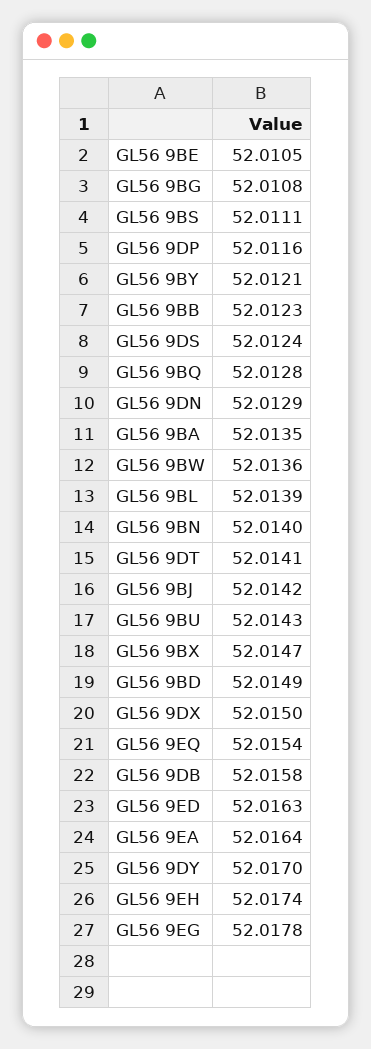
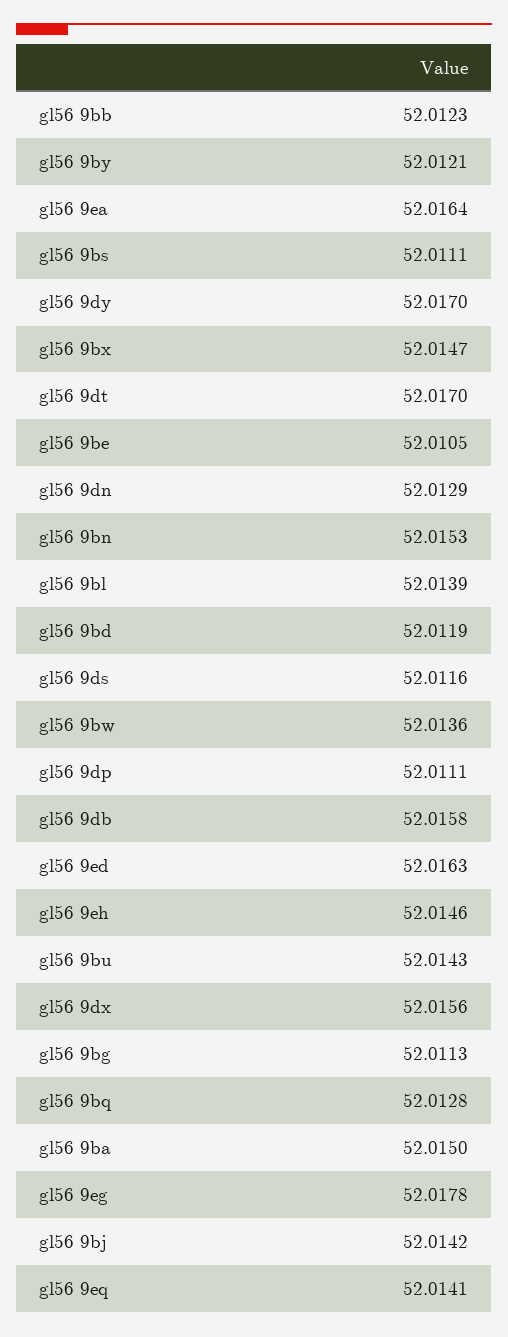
  {
    "GL56 9BE": 52.0105,
-   "GL56 9BG": 52.0108,
+   "GL56 9BG": 52.0113,
    "GL56 9BS": 52.0111,
-   "GL56 9DP": 52.0116,
+   "GL56 9DP": 52.0111,
    "GL56 9BY": 52.0121,
    "GL56 9BB": 52.0123,
-   "GL56 9DS": 52.0124,
+   "GL56 9DS": 52.0116,
    "GL56 9BQ": 52.0128,
    "GL56 9DN": 52.0129,
-   "GL56 9BA": 52.0135,
+   "GL56 9BA": 52.015,
    "GL56 9BW": 52.0136,
    "GL56 9BL": 52.0139,
-   "GL56 9BN": 52.014,
+   "GL56 9BN": 52.0153,
-   "GL56 9DT": 52.0141,
+   "GL56 9DT": 52.017,
    "GL56 9BJ": 52.0142,
    "GL56 9BU": 52.0143,
    "GL56 9BX": 52.0147,
-   "GL56 9BD": 52.0149,
+   "GL56 9BD": 52.0119,
-   "GL56 9DX": 52.015,
+   "GL56 9DX": 52.0156,
-   "GL56 9EQ": 52.0154,
+   "GL56 9EQ": 52.0141,
    "GL56 9DB": 52.0158,
    "GL56 9ED": 52.0163,
    "GL56 9EA": 52.0164,
    "GL56 9DY": 52.017,
-   "GL56 9EH": 52.0174,
+   "GL56 9EH": 52.0146,
    "GL56 9EG": 52.0178
  }

